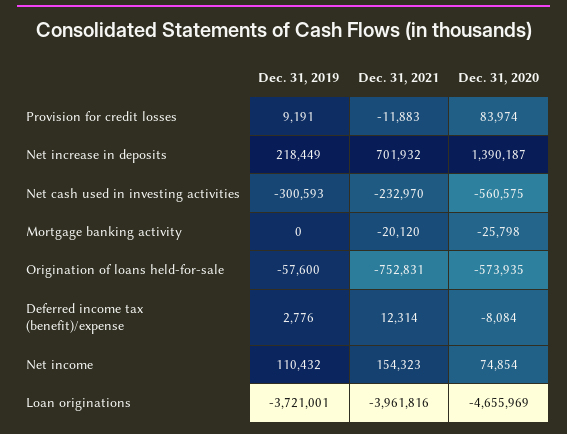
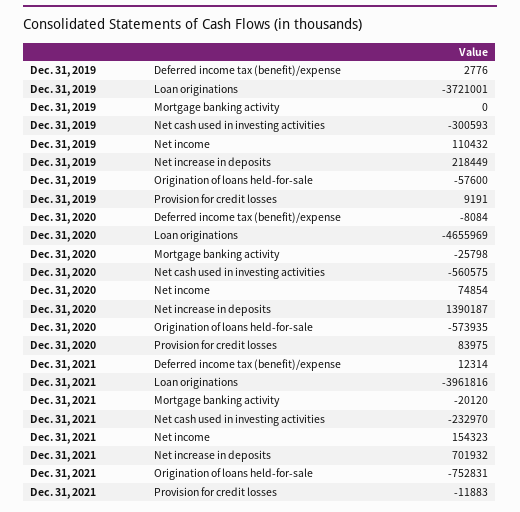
  {
    "Dec. 31, 2019": {
      "Provision for credit losses": 9191,
      "Net increase in deposits": 218449,
      "Net cash used in investing activities": -300593,
      "Mortgage banking activity": 0,
      "Origination of loans held-for-sale": -57600,
      "Deferred income tax (benefit)/expense": 2776,
      "Net income": 110432,
      "Loan originations": -3721001
    },
    "Dec. 31, 2021": {
      "Provision for credit losses": -11883,
      "Net increase in deposits": 701932,
      "Net cash used in investing activities": -232970,
      "Mortgage banking activity": -20120,
      "Origination of loans held-for-sale": -752831,
      "Deferred income tax (benefit)/expense": 12314,
      "Net income": 154323,
      "Loan originations": -3961816
    },
    "Dec. 31, 2020": {
-     "Provision for credit losses": 83974,
+     "Provision for credit losses": 83975,
      "Net increase in deposits": 1390187,
      "Net cash used in investing activities": -560575,
      "Mortgage banking activity": -25798,
      "Origination of loans held-for-sale": -573935,
      "Deferred income tax (benefit)/expense": -8084,
      "Net income": 74854,
      "Loan originations": -4655969
    }
  }

